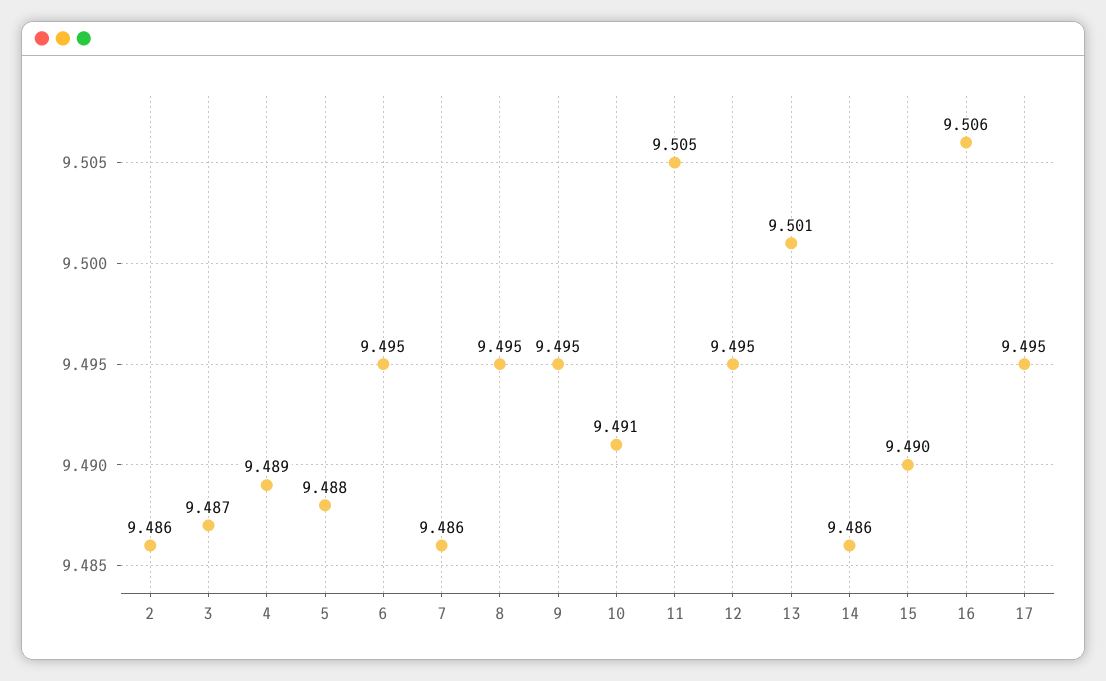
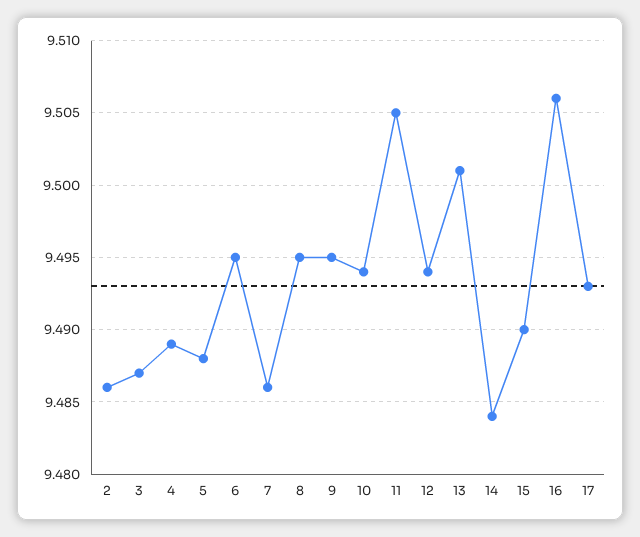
  {
    "2": 9.486,
    "3": 9.487,
    "4": 9.489,
    "5": 9.488,
    "6": 9.495,
    "7": 9.486,
    "8": 9.495,
    "9": 9.495,
-   "10": 9.491,
+   "10": 9.494,
    "11": 9.505,
-   "12": 9.495,
+   "12": 9.494,
    "13": 9.501,
-   "14": 9.486,
+   "14": 9.484,
    "15": 9.49,
    "16": 9.506,
-   "17": 9.495
+   "17": 9.493
  }

